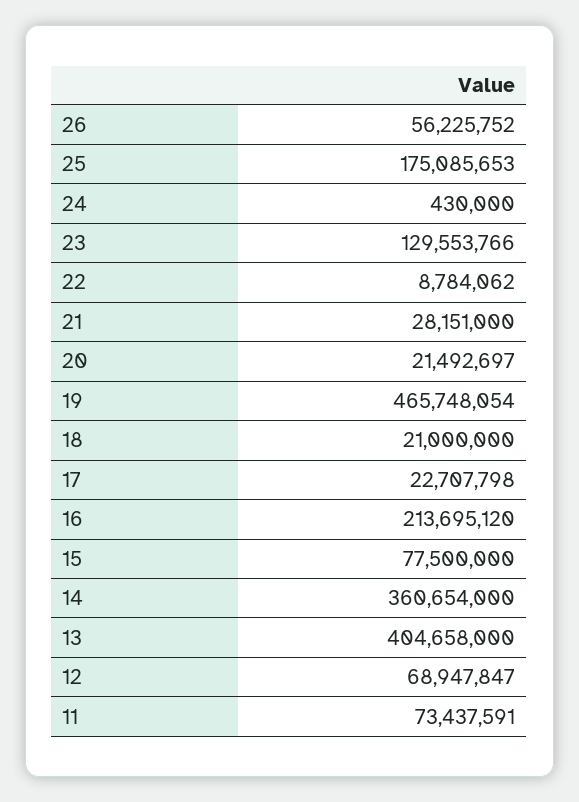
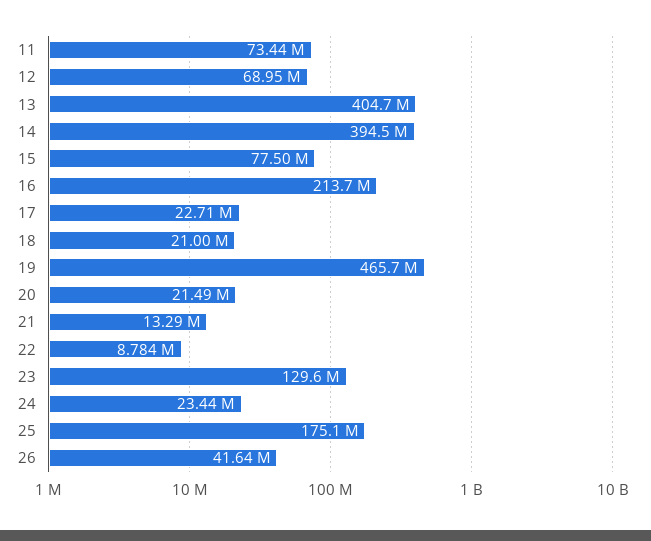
  {
-   "26": 56225752,
+   "26": 41640000,
    "25": 175085653,
-   "24": 430000,
+   "24": 23440000,
    "23": 129553766,
    "22": 8784062,
-   "21": 28151000,
+   "21": 13290000,
    "20": 21492697,
    "19": 465748054,
    "18": 21000000,
    "17": 22707798,
    "16": 213695120,
    "15": 77500000,
-   "14": 360654000,
+   "14": 394500000,
    "13": 404658000,
    "12": 68947847,
    "11": 73437591
  }

